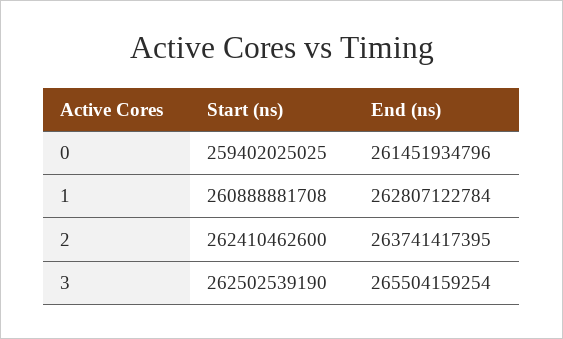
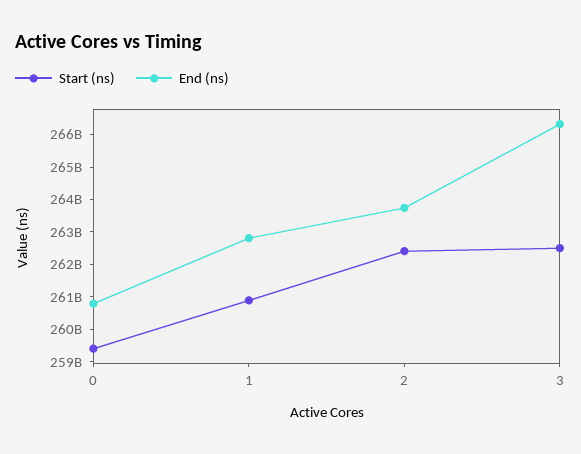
  {
    "Start (ns)": {
      "0": 259402025025,
      "1": 260888881708,
      "2": 262410462600,
      "3": 262502539190
    },
    "End (ns)": {
-     "0": 261451934796,
+     "0": 260750000000,
      "1": 262807122784,
      "2": 263741417395,
-     "3": 265504159254
+     "3": 266250000000
    }
  }

